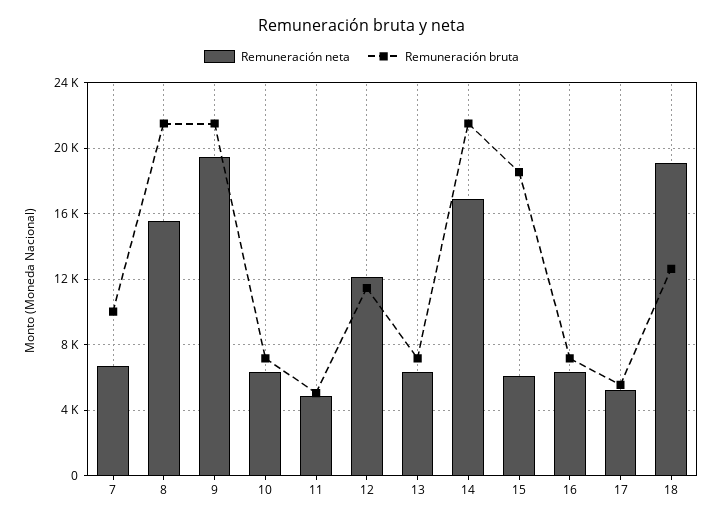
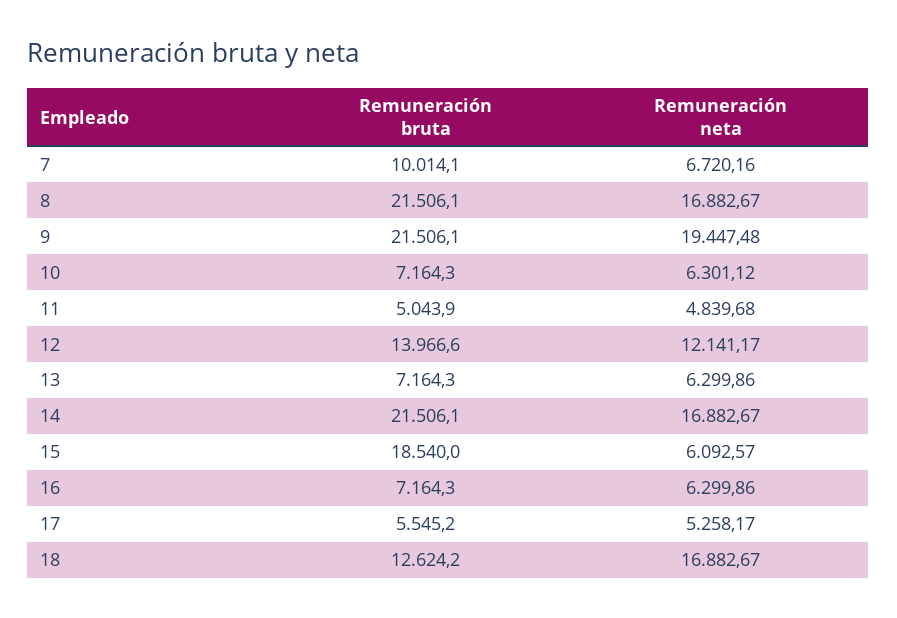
  {
    "Remuneración neta": {
      "7": 6720.16,
-     "8": 15500,
+     "8": 16882.67,
      "9": 19447.48,
      "10": 6301.12,
      "11": 4839.68,
      "12": 12141.17,
      "13": 6299.86,
      "14": 16882.67,
      "15": 6092.57,
      "16": 6299.86,
      "17": 5258.17,
-     "18": 19000
+     "18": 16882.67
    },
    "Remuneración bruta": {
      "7": 10014.1,
      "8": 21506.1,
      "9": 21506.1,
      "10": 7164.3,
      "11": 5043.9,
-     "12": 11500,
+     "12": 13966.6,
      "13": 7164.3,
      "14": 21506.1,
      "15": 18540,
      "16": 7164.3,
      "17": 5545.2,
      "18": 12624.2
    }
  }

